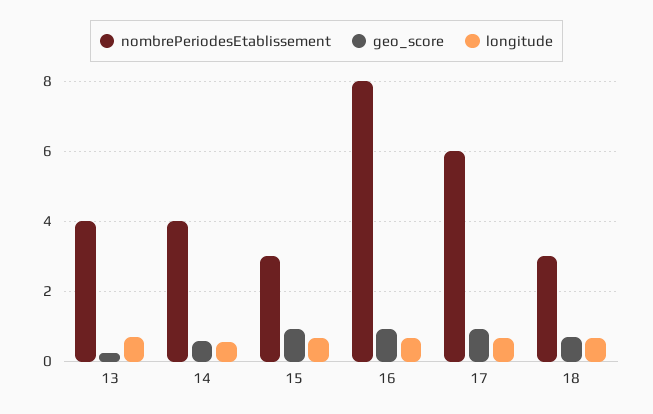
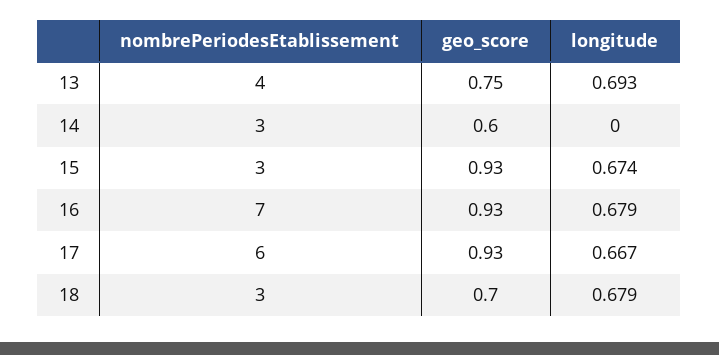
  {
    "nombrePeriodesEtablissement": {
      "13": 4,
-     "14": 4,
+     "14": 3,
      "15": 3,
-     "16": 8,
+     "16": 7,
      "17": 6,
      "18": 3
    },
    "geo_score": {
-     "13": 0.2,
+     "13": 0.75,
      "14": 0.6,
      "15": 0.93,
      "16": 0.93,
      "17": 0.93,
      "18": 0.7
    },
    "longitude": {
      "13": 0.693,
-     "14": 0.6,
+     "14": 0,
      "15": 0.674,
      "16": 0.679,
      "17": 0.667,
      "18": 0.679
    }
  }

